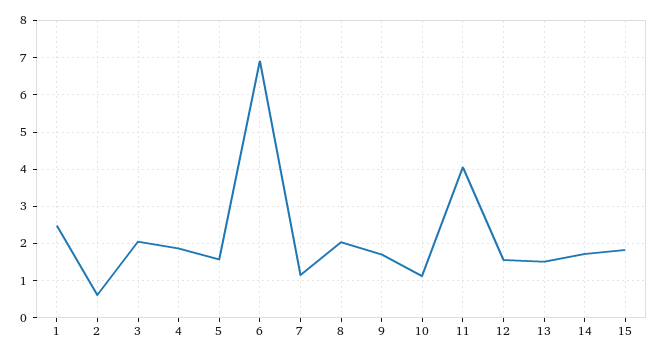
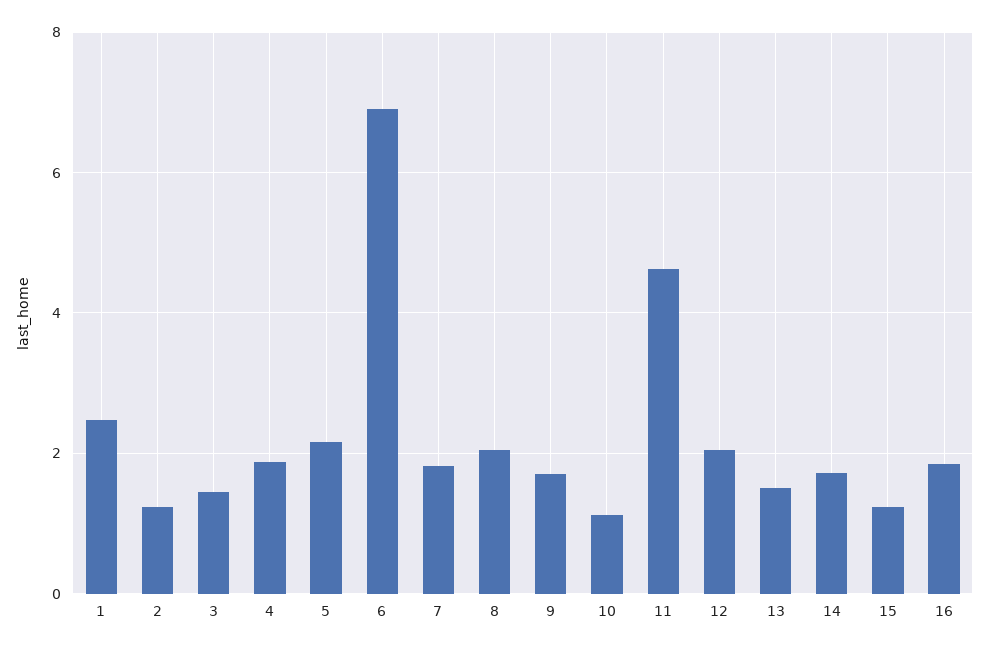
  {
    "1": 2.4,
-   "2": 0.6,
+   "2": 1.2,
-   "3": 2,
+   "3": 1.4,
    "4": 1.8,
-   "5": 1.6,
+   "5": 2.2,
    "6": 7,
-   "7": 1.2,
+   "7": 1.8,
    "8": 2,
    "9": 1.8,
    "10": 1.2,
-   "11": 4,
+   "11": 4.6,
-   "12": 1.6,
+   "12": 2,
    "13": 1.6,
    "14": 1.8,
-   "15": 1.8
+   "15": 1.2,
+   "16": 1.8
  }

